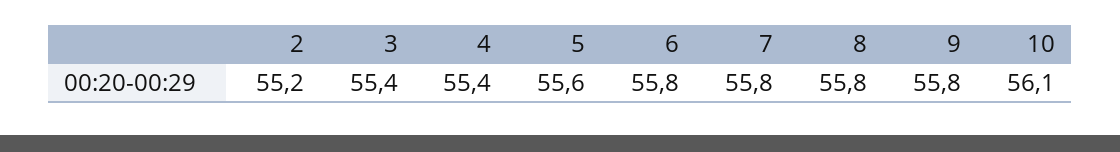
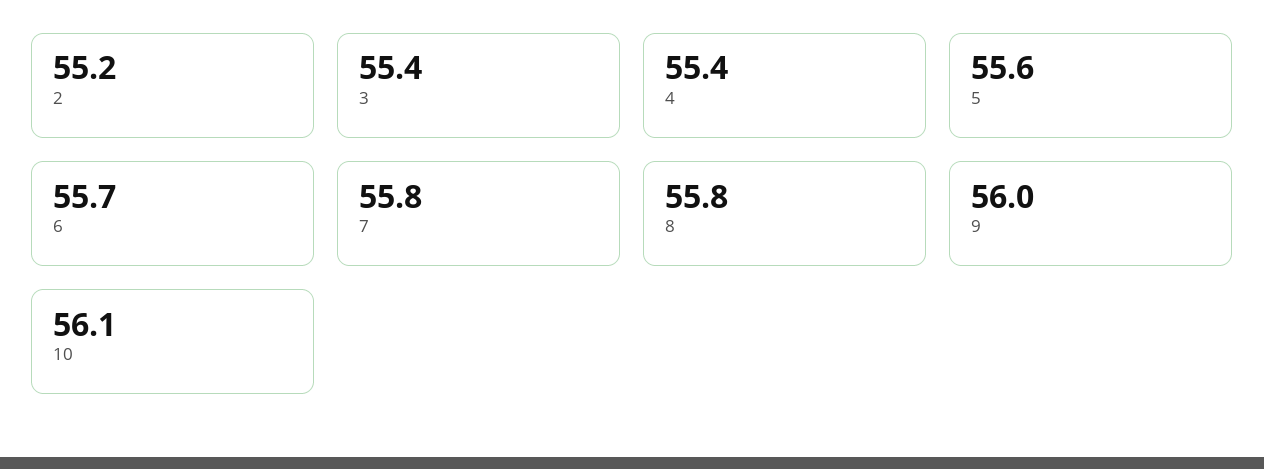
  {
    "2": 55.2,
    "3": 55.4,
    "4": 55.4,
    "5": 55.6,
-   "6": 55.8,
+   "6": 55.7,
    "7": 55.8,
    "8": 55.8,
-   "9": 55.8,
+   "9": 56,
    "10": 56.1
  }

